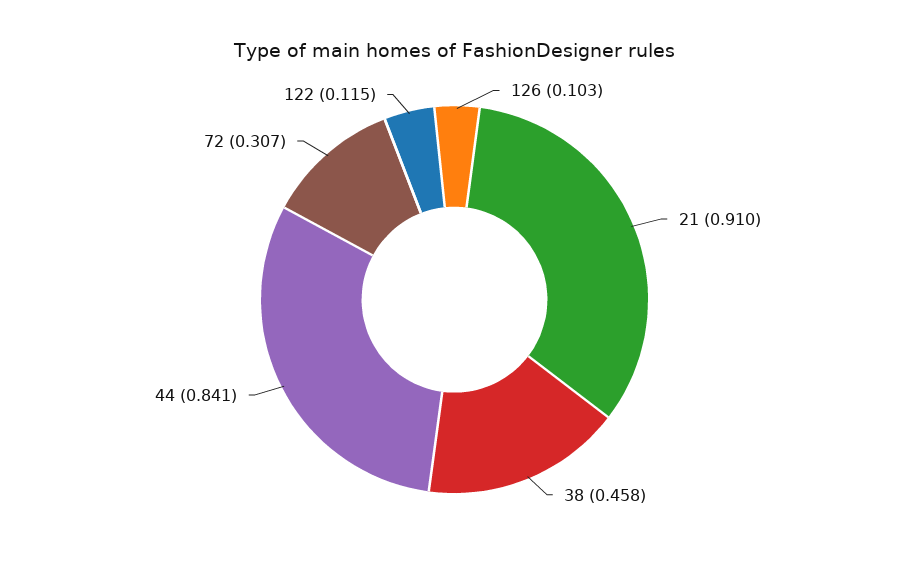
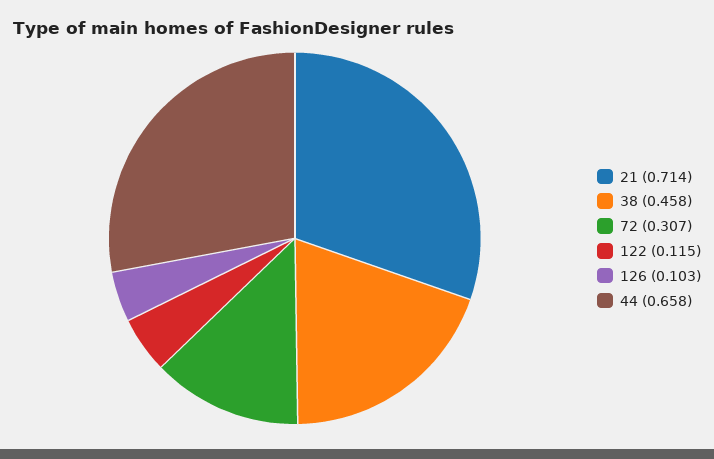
  {
    "126": 0.103,
-   "21": 0.91,
+   "21": 0.714,
    "38": 0.458,
-   "44": 0.841,
+   "44": 0.658,
    "72": 0.307,
    "122": 0.115
  }

